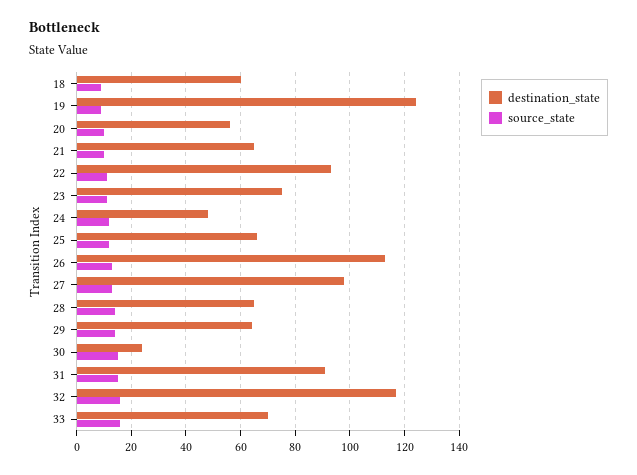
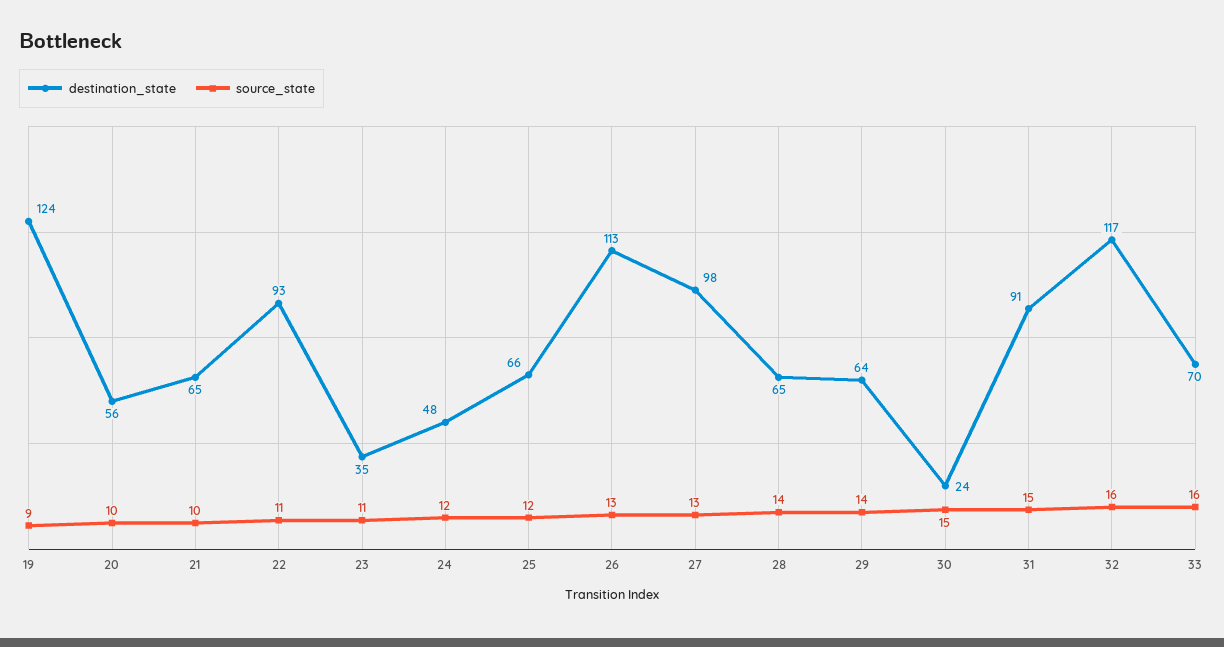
  {
    "destination_state": {
-     "18": 60,
      "19": 124,
      "20": 56,
      "21": 65,
      "22": 93,
-     "23": 75,
+     "23": 35,
      "24": 48,
      "25": 66,
      "26": 113,
      "27": 98,
      "28": 65,
      "29": 64,
      "30": 24,
      "31": 91,
      "32": 117,
      "33": 70
    },
    "source_state": {
-     "18": 10,
      "19": 9,
      "20": 10,
      "21": 10,
      "22": 11,
      "23": 11,
      "24": 12,
      "25": 12,
      "26": 13,
      "27": 13,
      "28": 14,
      "29": 14,
      "30": 15,
      "31": 15,
      "32": 16,
      "33": 16
    }
  }

